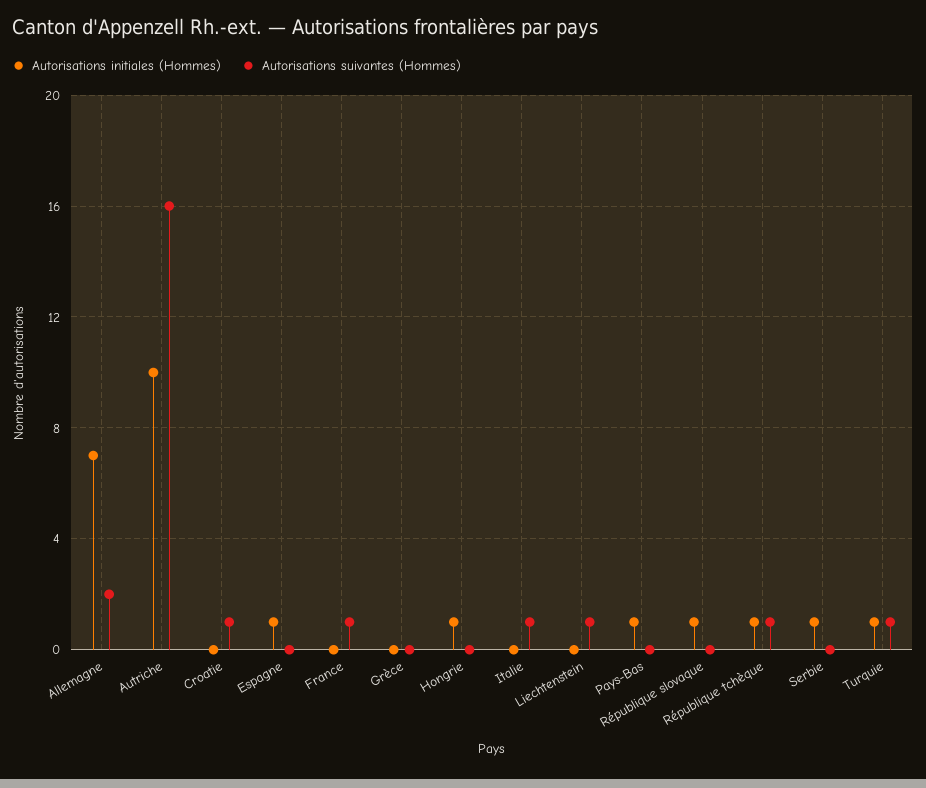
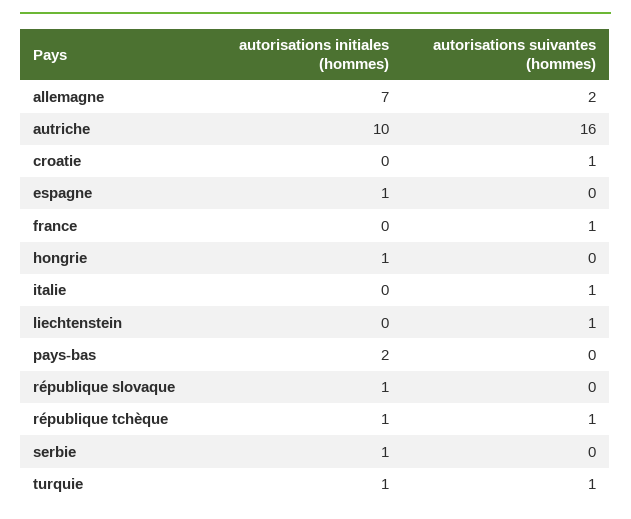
  {
    "Autorisations initiales (Hommes)": {
      "Allemagne": 7,
      "Autriche": 10,
      "Croatie": 0,
      "Espagne": 1,
      "France": 0,
-     "Grèce": 0,
      "Hongrie": 1,
      "Italie": 0,
      "Liechtenstein": 0,
-     "Pays-Bas": 1,
+     "Pays-Bas": 2,
      "République slovaque": 1,
      "République tchèque": 1,
      "Serbie": 1,
      "Turquie": 1
    },
    "Autorisations suivantes (Hommes)": {
      "Allemagne": 2,
      "Autriche": 16,
      "Croatie": 1,
      "Espagne": 0,
      "France": 1,
-     "Grèce": 0,
      "Hongrie": 0,
      "Italie": 1,
      "Liechtenstein": 1,
      "Pays-Bas": 0,
      "République slovaque": 0,
      "République tchèque": 1,
      "Serbie": 0,
      "Turquie": 1
    }
  }

